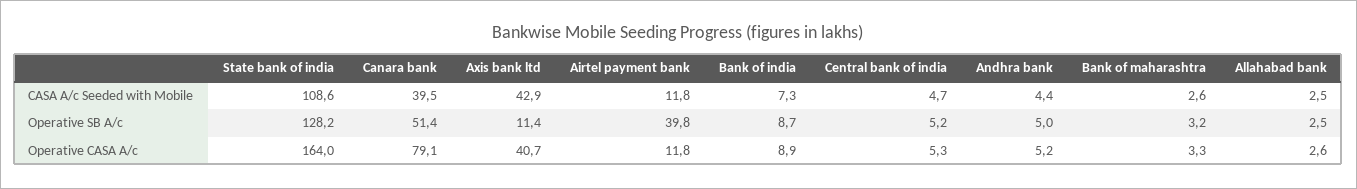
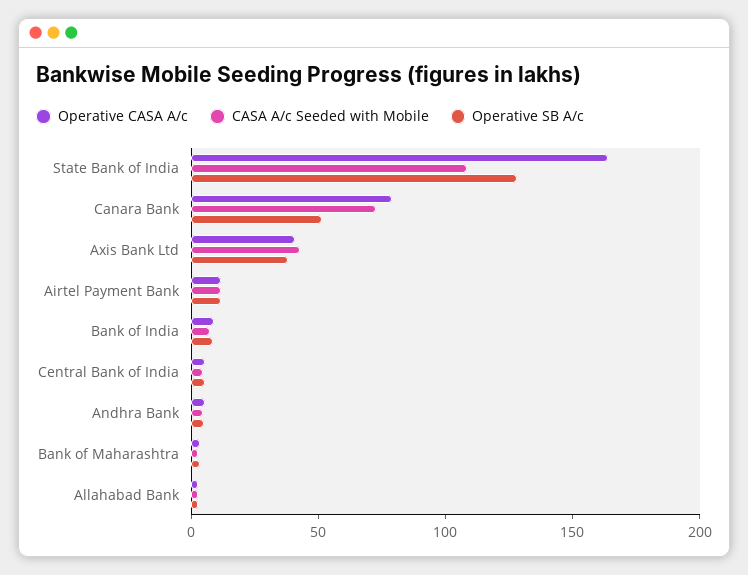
  {
    "CASA A/c Seeded with Mobile": {
      "State bank of india": 108.6,
-     "Canara bank": 39.5,
+     "Canara bank": 70,
      "Axis bank ltd": 42.9,
      "Airtel payment bank": 11.8,
      "Bank of india": 7.3,
      "Central bank of india": 4.7,
      "Andhra bank": 4.4,
      "Bank of maharashtra": 2.6,
      "Allahabad bank": 2.5
    },
    "Operative SB A/c": {
      "State bank of india": 128.2,
      "Canara bank": 51.4,
-     "Axis bank ltd": 11.4,
+     "Axis bank ltd": 40,
-     "Airtel payment bank": 39.8,
+     "Airtel payment bank": 10,
      "Bank of india": 8.7,
      "Central bank of india": 5.2,
      "Andhra bank": 5,
      "Bank of maharashtra": 3.2,
      "Allahabad bank": 2.5
    },
    "Operative CASA A/c": {
      "State bank of india": 164,
      "Canara bank": 79.1,
      "Axis bank ltd": 40.7,
      "Airtel payment bank": 11.8,
      "Bank of india": 8.9,
      "Central bank of india": 5.3,
      "Andhra bank": 5.2,
      "Bank of maharashtra": 3.3,
      "Allahabad bank": 2.6
    }
  }

